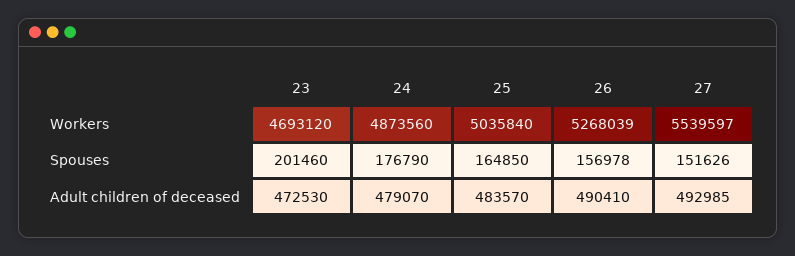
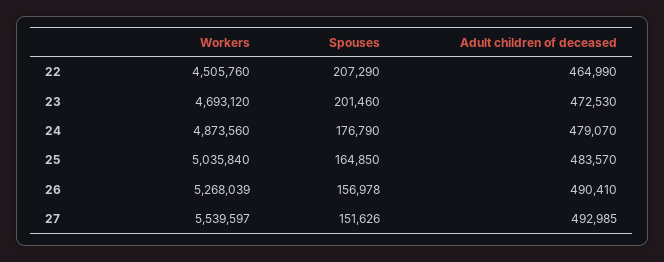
  {
    "23": {
      "Workers": 4693120,
      "Spouses": 201460,
      "Adult children of deceased": 472530
    },
    "24": {
      "Workers": 4873560,
      "Spouses": 176790,
      "Adult children of deceased": 479070
    },
    "25": {
      "Workers": 5035840,
      "Spouses": 164850,
      "Adult children of deceased": 483570
    },
    "26": {
      "Workers": 5268039,
      "Spouses": 156978,
      "Adult children of deceased": 490410
    },
    "27": {
      "Workers": 5539597,
      "Spouses": 151626,
      "Adult children of deceased": 492985
-   }
+   },
+   "22": {
+     "Workers": 4505760,
+     "Spouses": 207290,
+     "Adult children of deceased": 464990
+   }
  }

